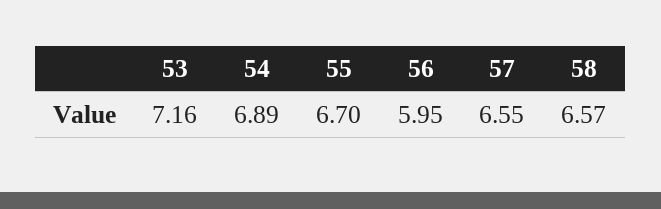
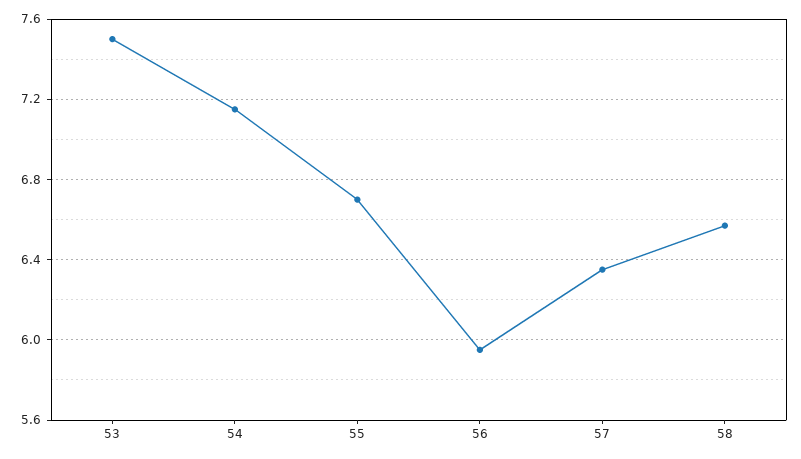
  {
-   "53": 7.16,
+   "53": 7.5,
-   "54": 6.89,
+   "54": 7.15,
    "55": 6.7,
    "56": 5.95,
-   "57": 6.55,
+   "57": 6.35,
    "58": 6.57
  }

